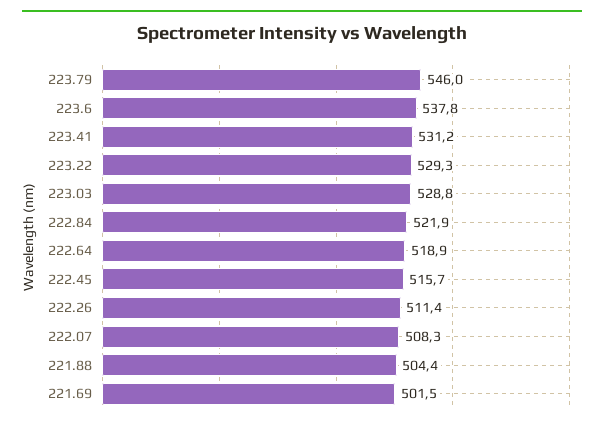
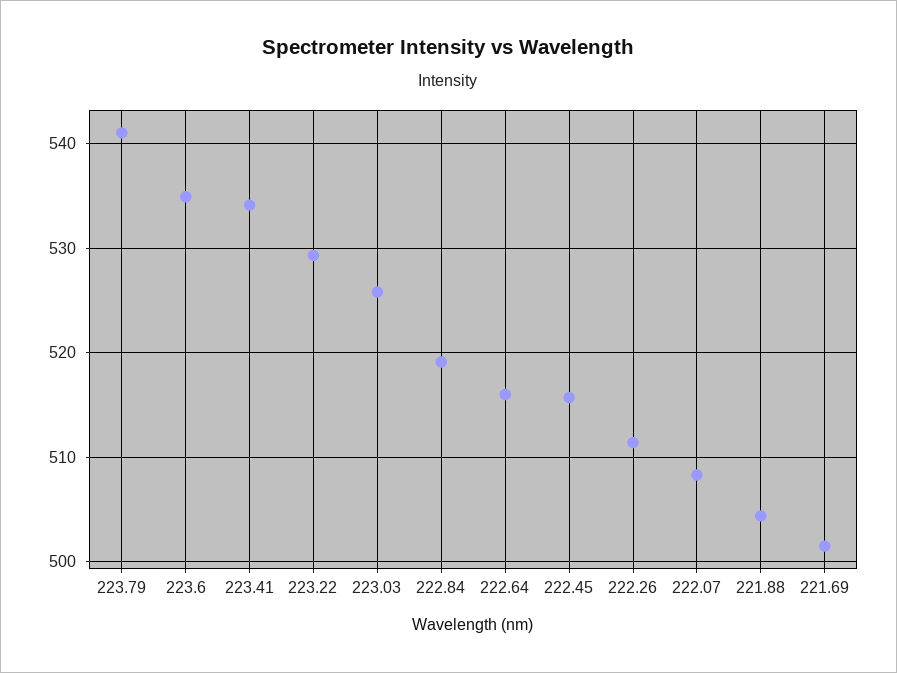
  {
-   "223.79": 546,
+   "223.79": 541,
-   "223.6": 537.8,
+   "223.6": 535,
-   "223.41": 531.2,
+   "223.41": 534,
    "223.22": 529.3,
-   "223.03": 528.8,
+   "223.03": 526,
-   "222.84": 521.9,
+   "222.84": 519,
-   "222.64": 518.9,
+   "222.64": 516,
    "222.45": 515.7,
    "222.26": 511.4,
    "222.07": 508.3,
    "221.88": 504.4,
    "221.69": 501.5
  }

